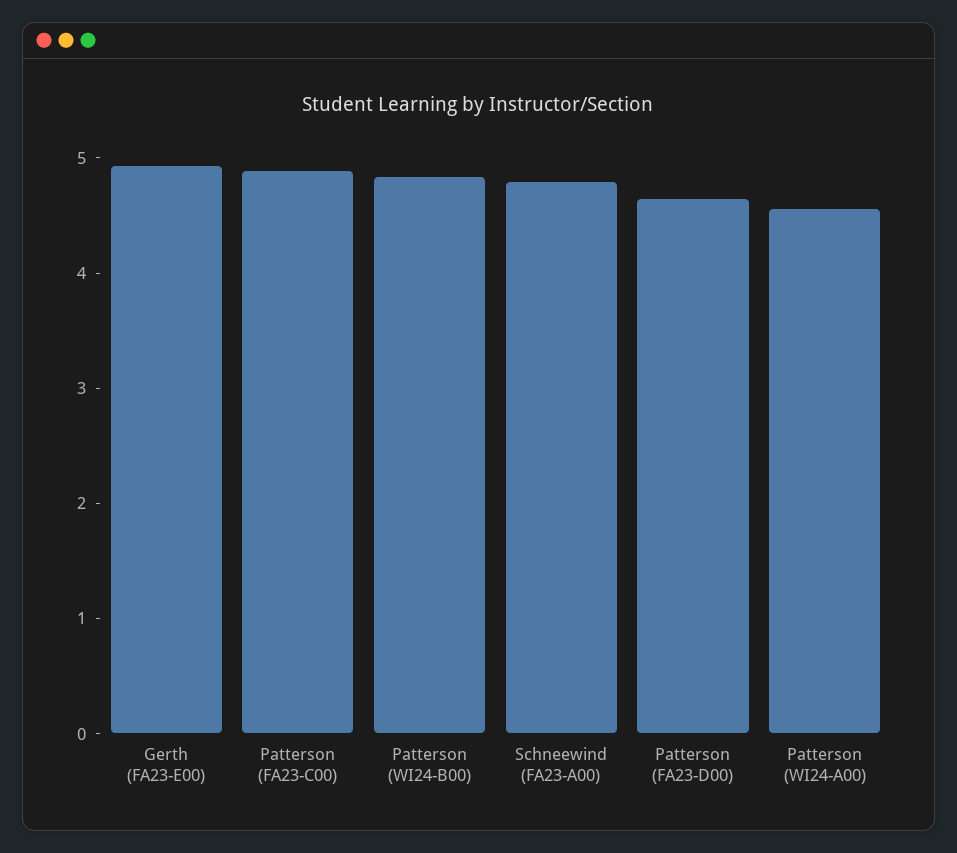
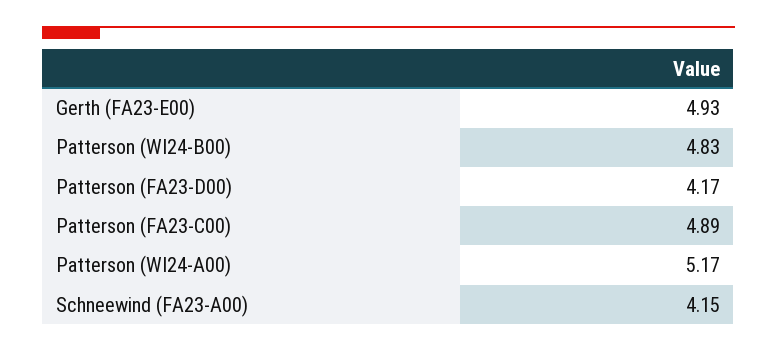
  {
    "Gerth (FA23-E00)": 4.93,
    "Patterson (FA23-C00)": 4.89,
    "Patterson (WI24-B00)": 4.83,
-   "Schneewind (FA23-A00)": 4.8,
+   "Schneewind (FA23-A00)": 4.15,
-   "Patterson (FA23-D00)": 4.6,
+   "Patterson (FA23-D00)": 4.17,
-   "Patterson (WI24-A00)": 4.6
+   "Patterson (WI24-A00)": 5.17
  }

